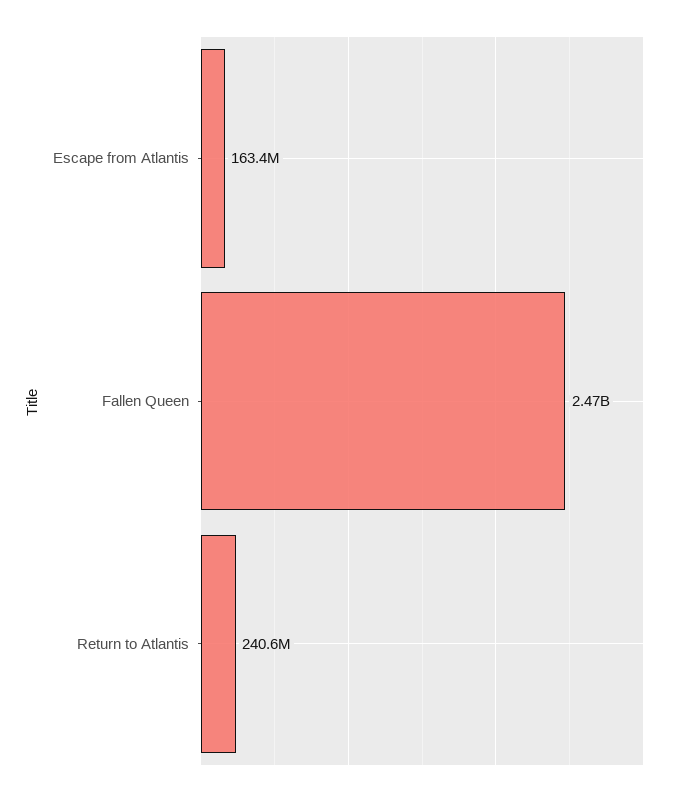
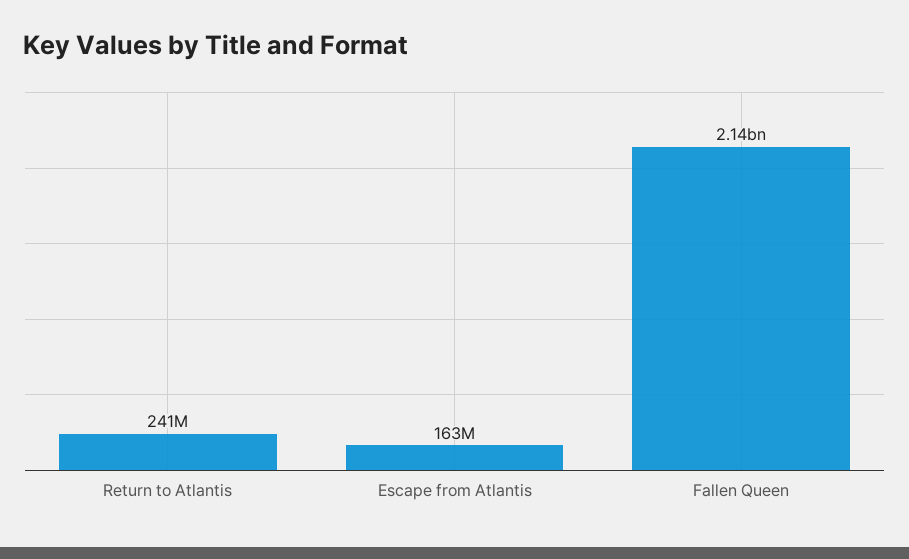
  {
    "Escape from Atlantis": 163400000,
-   "Fallen Queen": 2470000000,
+   "Fallen Queen": 2140000000,
    "Return to Atlantis": 240600000
  }

